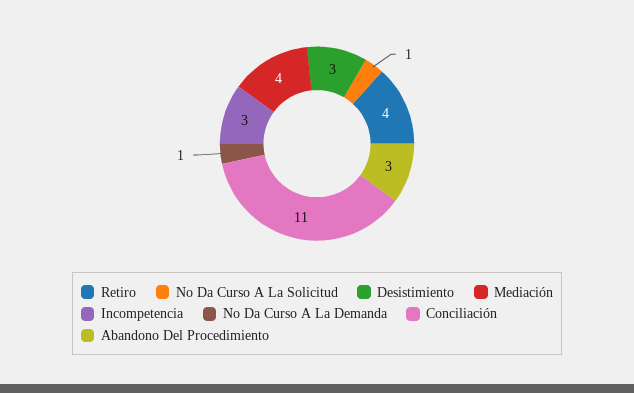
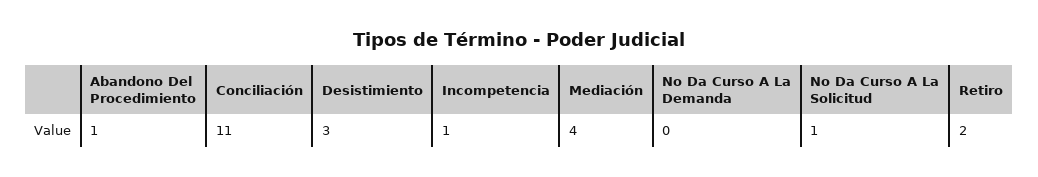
  {
-   "Retiro": 4,
+   "Retiro": 2,
    "No Da Curso A La Solicitud": 1,
    "Desistimiento": 3,
    "Mediación": 4,
-   "Incompetencia": 3,
+   "Incompetencia": 1,
-   "No Da Curso A La Demanda": 1,
+   "No Da Curso A La Demanda": 0,
    "Conciliación": 11,
-   "Abandono Del Procedimiento": 3
+   "Abandono Del Procedimiento": 1
  }

